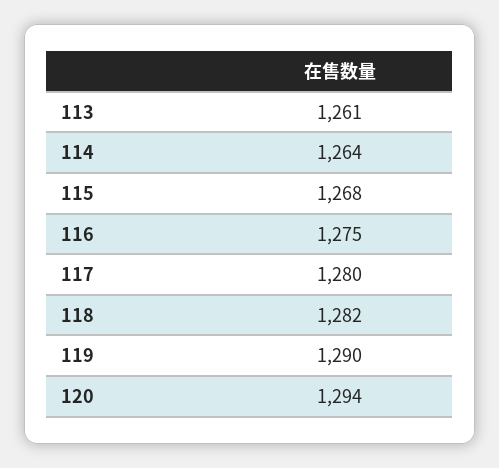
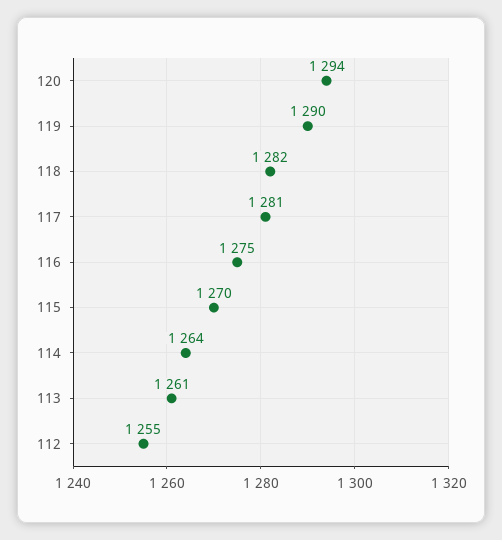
  {
    "113": 1261,
    "114": 1264,
-   "115": 1268,
+   "115": 1270,
    "116": 1275,
-   "117": 1280,
+   "117": 1281,
    "118": 1282,
    "119": 1290,
-   "120": 1294
+   "120": 1294,
+   "112": 1255
  }

